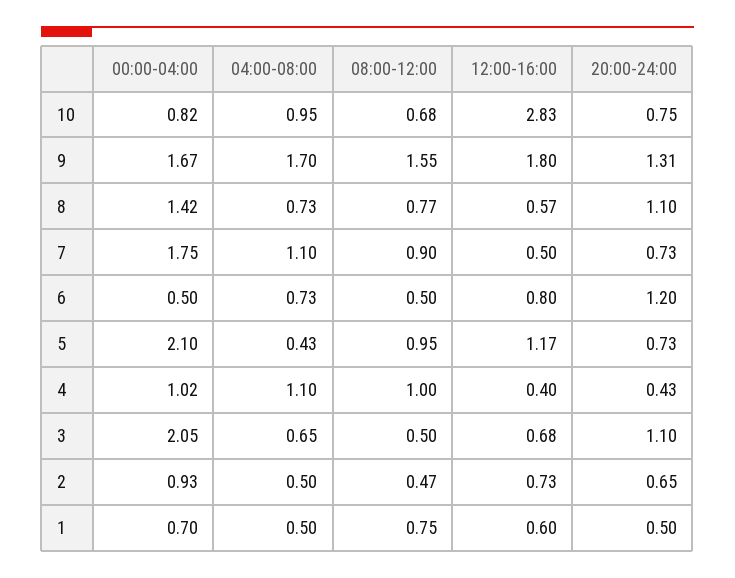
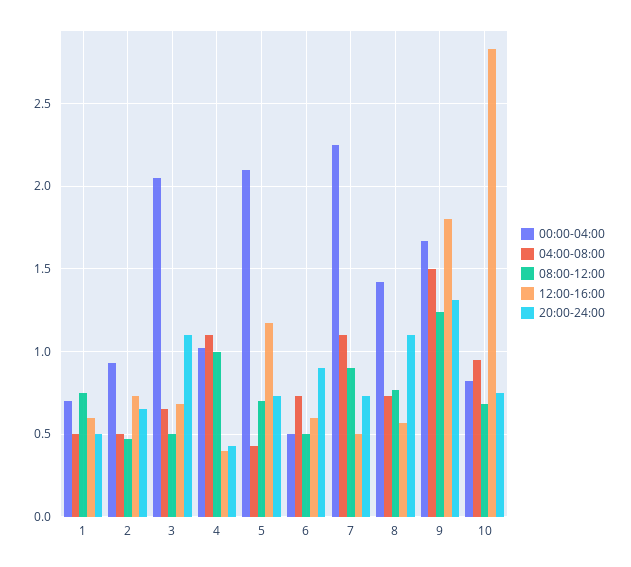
  {
    "00:00-04:00": {
      "10": 0.82,
      "9": 1.67,
      "8": 1.42,
-     "7": 1.75,
+     "7": 2.25,
      "6": 0.5,
      "5": 2.1,
      "4": 1.02,
      "3": 2.05,
      "2": 0.93,
      "1": 0.7
    },
    "04:00-08:00": {
      "10": 0.95,
-     "9": 1.7,
+     "9": 1.5,
      "8": 0.73,
      "7": 1.1,
      "6": 0.73,
      "5": 0.43,
      "4": 1.1,
      "3": 0.65,
      "2": 0.5,
      "1": 0.5
    },
    "08:00-12:00": {
      "10": 0.68,
-     "9": 1.55,
+     "9": 1.25,
      "8": 0.77,
      "7": 0.9,
      "6": 0.5,
-     "5": 0.95,
+     "5": 0.7,
      "4": 1,
      "3": 0.5,
      "2": 0.47,
      "1": 0.75
    },
    "12:00-16:00": {
      "10": 2.83,
      "9": 1.8,
      "8": 0.57,
      "7": 0.5,
-     "6": 0.8,
+     "6": 0.6,
      "5": 1.17,
      "4": 0.4,
      "3": 0.68,
      "2": 0.73,
      "1": 0.6
    },
    "20:00-24:00": {
      "10": 0.75,
      "9": 1.31,
      "8": 1.1,
      "7": 0.73,
-     "6": 1.2,
+     "6": 0.9,
      "5": 0.73,
      "4": 0.43,
      "3": 1.1,
      "2": 0.65,
      "1": 0.5
    }
  }

